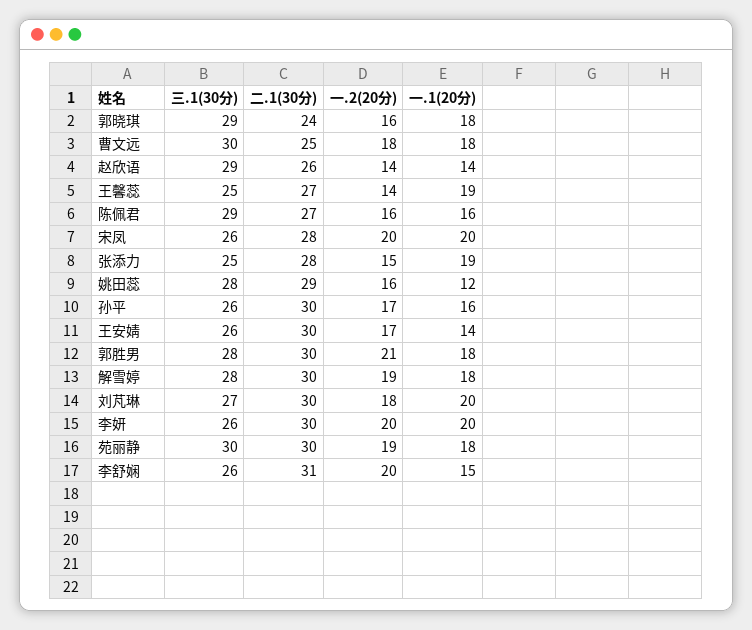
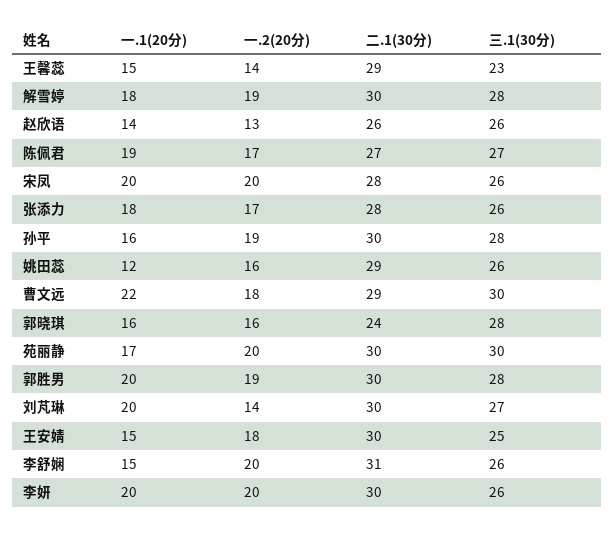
  {
    "三.1(30分)": {
-     "郭晓琪": 29,
+     "郭晓琪": 28,
      "曹文远": 30,
-     "赵欣语": 29,
+     "赵欣语": 26,
-     "王馨蕊": 25,
+     "王馨蕊": 23,
-     "陈佩君": 29,
+     "陈佩君": 27,
      "宋凤": 26,
-     "张添力": 25,
+     "张添力": 26,
-     "姚田蕊": 28,
+     "姚田蕊": 26,
-     "孙平": 26,
+     "孙平": 28,
-     "王安婧": 26,
+     "王安婧": 25,
      "郭胜男": 28,
      "解雪婷": 28,
      "刘芃琳": 27,
      "李妍": 26,
      "苑丽静": 30,
      "李舒娴": 26
    },
    "二.1(30分)": {
      "郭晓琪": 24,
-     "曹文远": 25,
+     "曹文远": 29,
      "赵欣语": 26,
-     "王馨蕊": 27,
+     "王馨蕊": 29,
      "陈佩君": 27,
      "宋凤": 28,
      "张添力": 28,
      "姚田蕊": 29,
      "孙平": 30,
      "王安婧": 30,
      "郭胜男": 30,
      "解雪婷": 30,
      "刘芃琳": 30,
      "李妍": 30,
      "苑丽静": 30,
      "李舒娴": 31
    },
    "一.2(20分)": {
      "郭晓琪": 16,
      "曹文远": 18,
-     "赵欣语": 14,
+     "赵欣语": 13,
      "王馨蕊": 14,
-     "陈佩君": 16,
+     "陈佩君": 17,
      "宋凤": 20,
-     "张添力": 15,
+     "张添力": 17,
      "姚田蕊": 16,
-     "孙平": 17,
+     "孙平": 19,
-     "王安婧": 17,
+     "王安婧": 18,
-     "郭胜男": 21,
+     "郭胜男": 19,
      "解雪婷": 19,
-     "刘芃琳": 18,
+     "刘芃琳": 14,
      "李妍": 20,
-     "苑丽静": 19,
+     "苑丽静": 20,
      "李舒娴": 20
    },
    "一.1(20分)": {
-     "郭晓琪": 18,
+     "郭晓琪": 16,
-     "曹文远": 18,
+     "曹文远": 22,
      "赵欣语": 14,
-     "王馨蕊": 19,
+     "王馨蕊": 15,
-     "陈佩君": 16,
+     "陈佩君": 19,
      "宋凤": 20,
-     "张添力": 19,
+     "张添力": 18,
      "姚田蕊": 12,
      "孙平": 16,
-     "王安婧": 14,
+     "王安婧": 15,
-     "郭胜男": 18,
+     "郭胜男": 20,
      "解雪婷": 18,
      "刘芃琳": 20,
      "李妍": 20,
-     "苑丽静": 18,
+     "苑丽静": 17,
      "李舒娴": 15
    }
  }

